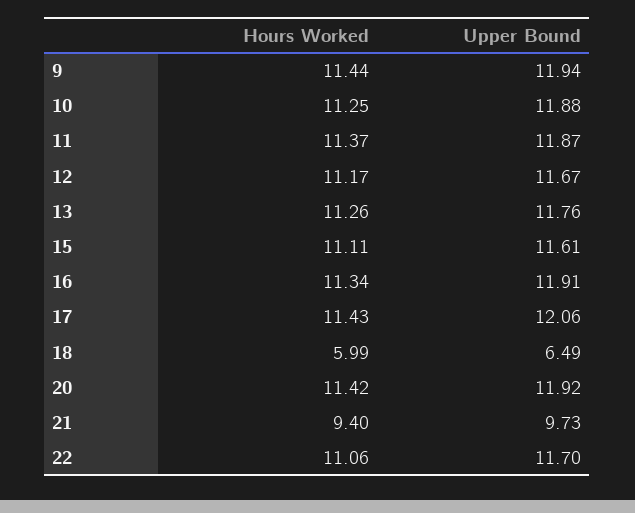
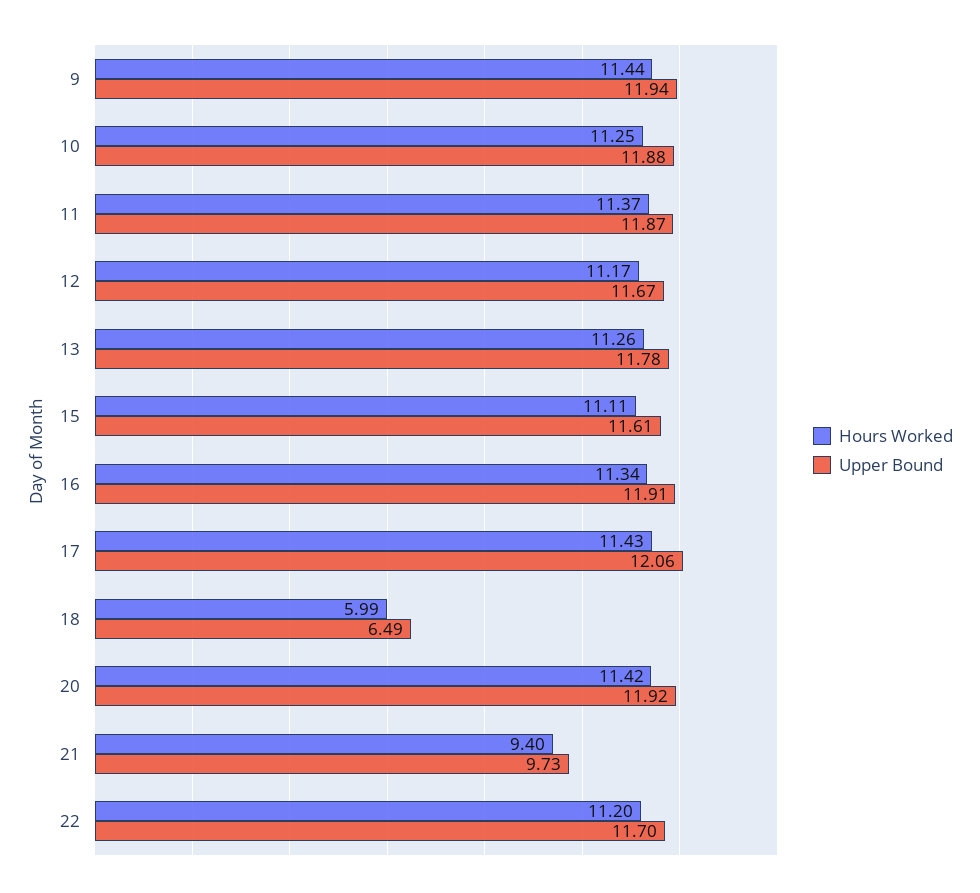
  {
    "Hours Worked": {
      "9": 11.44,
      "10": 11.25,
      "11": 11.37,
      "12": 11.17,
      "13": 11.26,
      "15": 11.11,
      "16": 11.34,
      "17": 11.43,
      "18": 5.99,
      "20": 11.42,
      "21": 9.4,
-     "22": 11.06
+     "22": 11.2
    },
    "Upper Bound": {
      "9": 11.94,
      "10": 11.88,
      "11": 11.87,
      "12": 11.67,
-     "13": 11.76,
+     "13": 11.78,
      "15": 11.61,
      "16": 11.91,
      "17": 12.06,
      "18": 6.49,
      "20": 11.92,
      "21": 9.73,
      "22": 11.7
    }
  }

